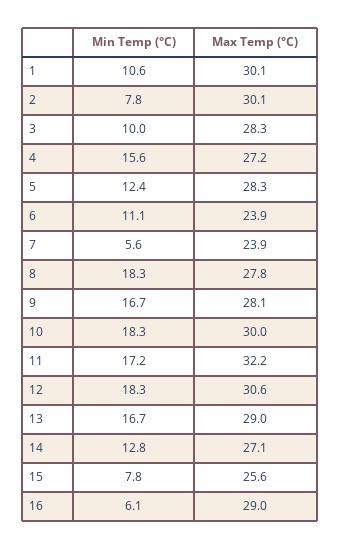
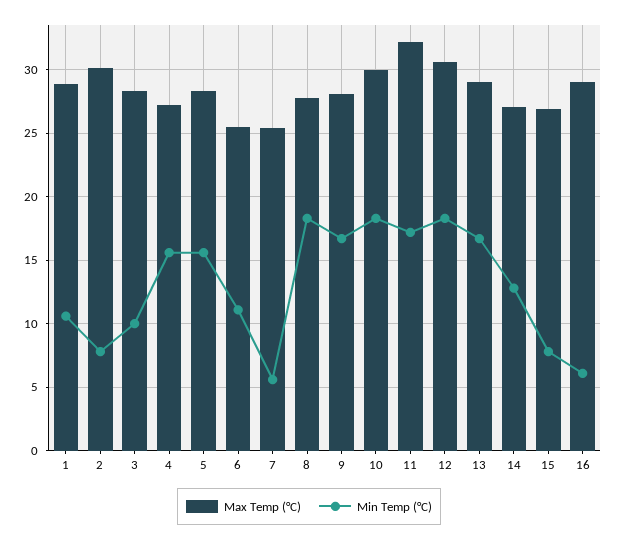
  {
    "Min Temp (°C)": {
      "1": 10.6,
      "2": 7.8,
      "3": 10,
      "4": 15.6,
-     "5": 12.4,
+     "5": 15.5,
      "6": 11.1,
      "7": 5.6,
      "8": 18.3,
      "9": 16.7,
      "10": 18.3,
      "11": 17.2,
      "12": 18.3,
      "13": 16.7,
      "14": 12.8,
      "15": 7.8,
      "16": 6.1
    },
    "Max Temp (°C)": {
-     "1": 30.1,
+     "1": 29,
      "2": 30.1,
      "3": 28.3,
      "4": 27.2,
      "5": 28.3,
-     "6": 23.9,
+     "6": 25.5,
-     "7": 23.9,
+     "7": 25.5,
      "8": 27.8,
      "9": 28.1,
      "10": 30,
      "11": 32.2,
      "12": 30.6,
      "13": 29,
      "14": 27.1,
-     "15": 25.6,
+     "15": 27,
      "16": 29
    }
  }

